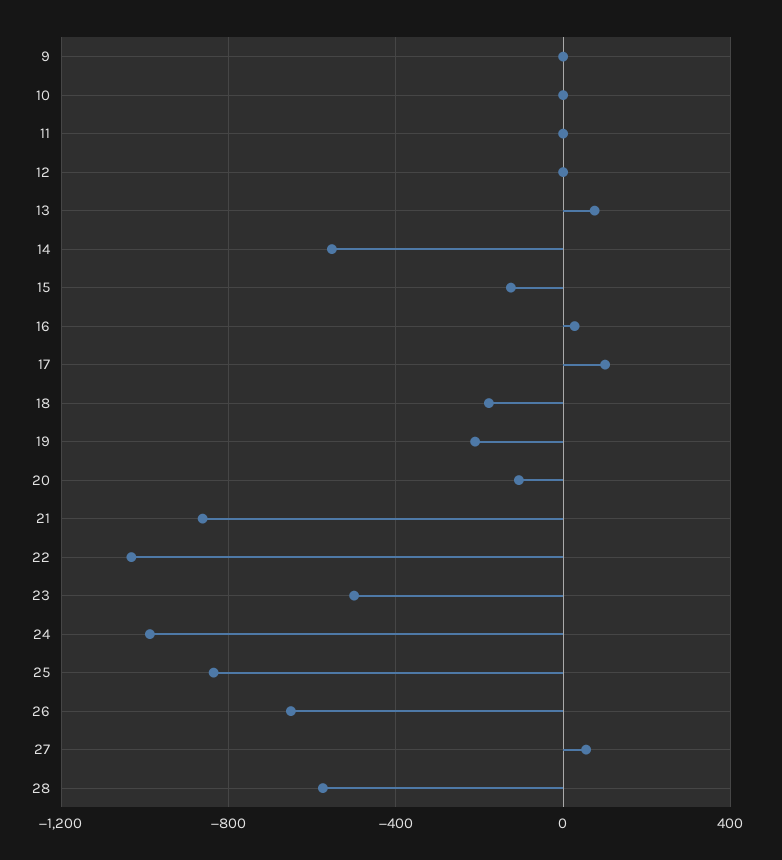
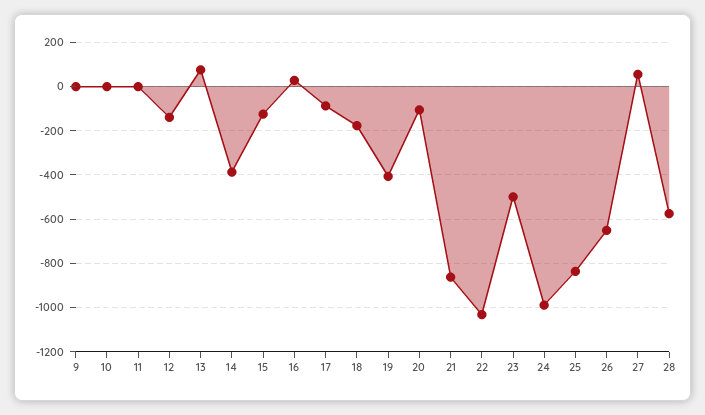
  {
    "9": 0,
    "10": 0,
    "11": 0,
-   "12": 0,
+   "12": -150,
    "13": 100,
-   "14": -550,
+   "14": -400,
    "15": -150,
    "16": 50,
-   "17": 100,
+   "17": -100,
    "18": -200,
-   "19": -200,
+   "19": -400,
    "20": -100,
    "21": -850,
    "22": -1050,
    "23": -500,
    "24": -1000,
    "25": -850,
    "26": -650,
    "27": 50,
    "28": -600
  }

